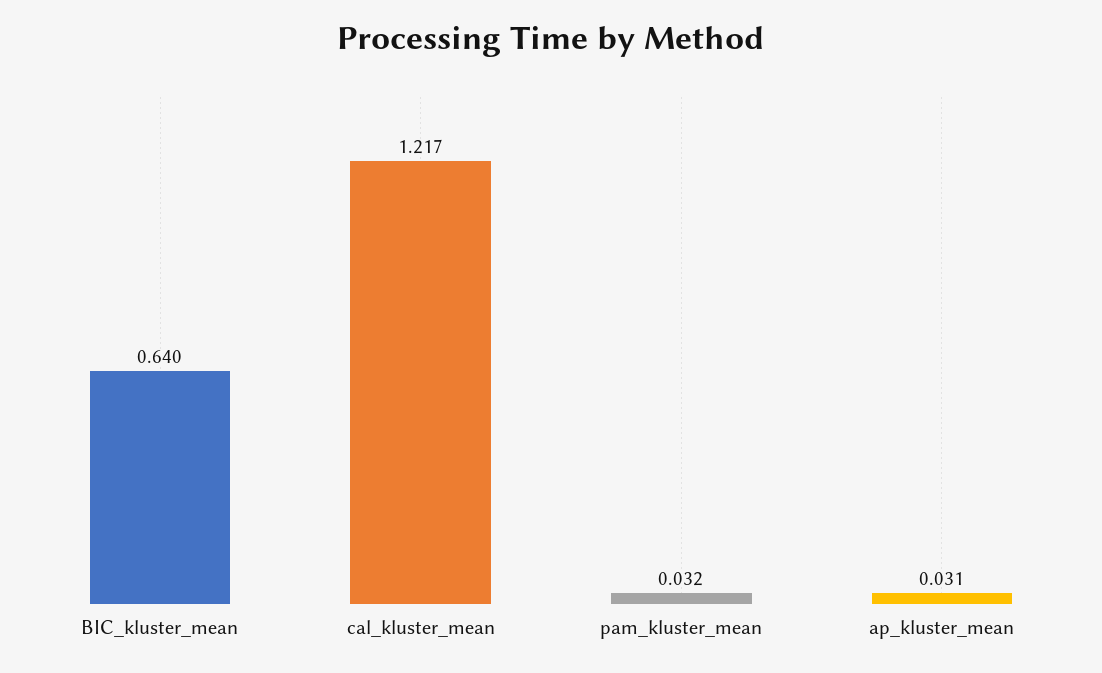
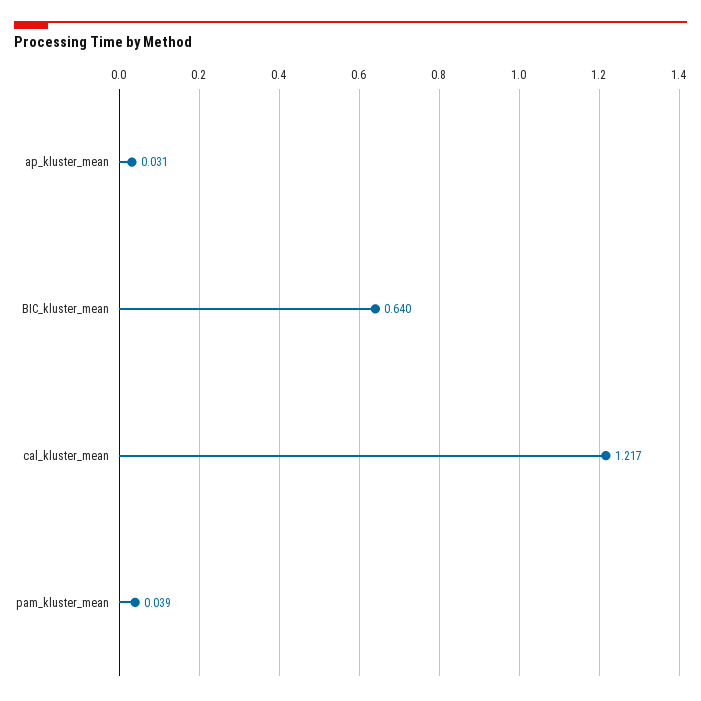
  {
    "BIC_kluster_mean": 0.64,
    "cal_kluster_mean": 1.217,
-   "pam_kluster_mean": 0.032,
+   "pam_kluster_mean": 0.039,
    "ap_kluster_mean": 0.031
  }

